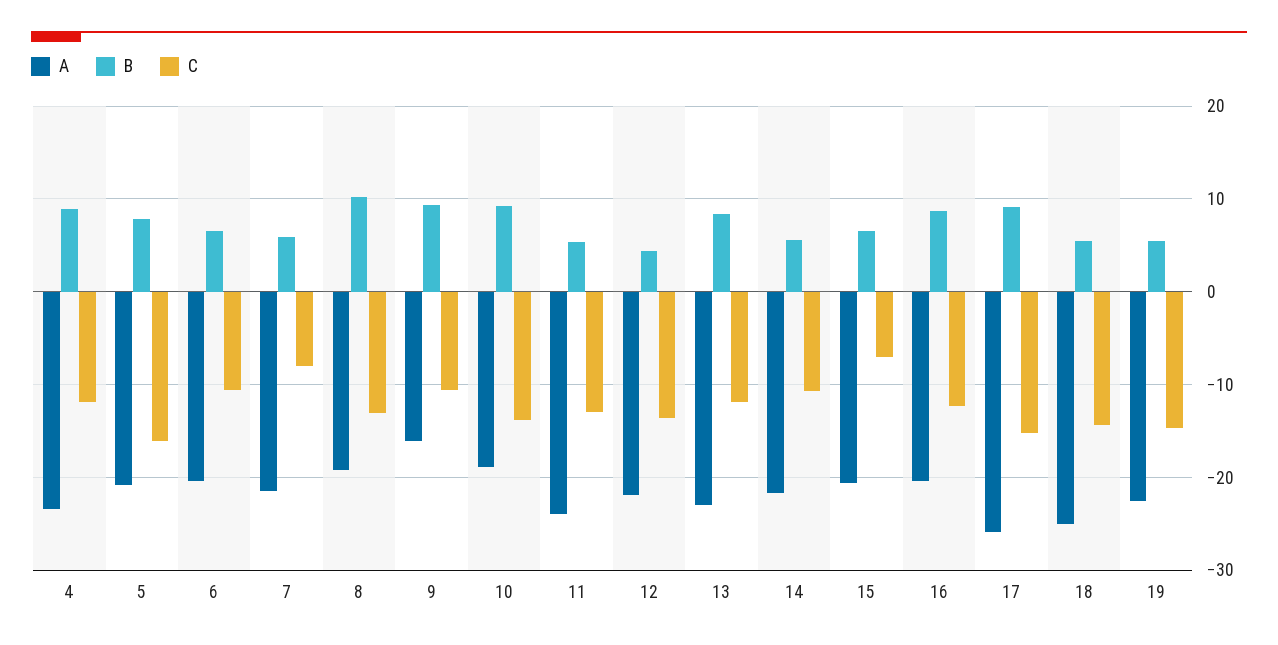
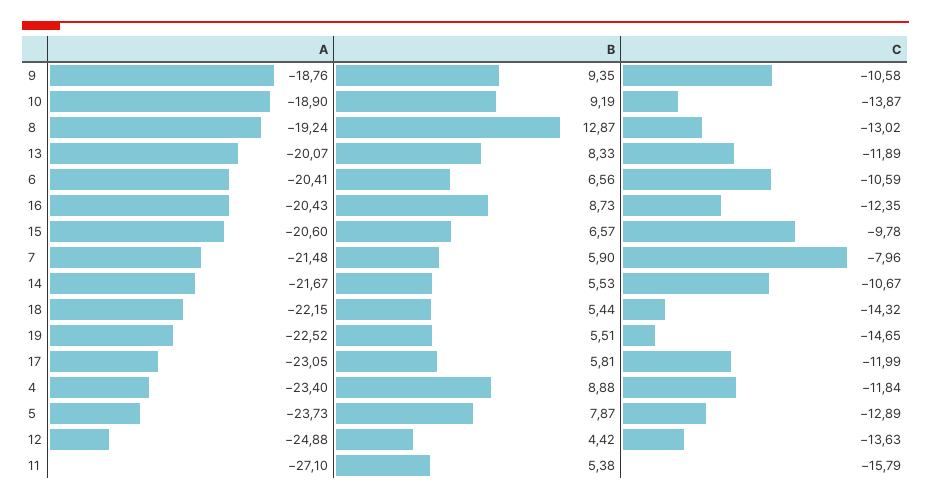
  {
    "A": {
      "4": -23.4,
-     "5": -21,
+     "5": -23.73,
      "6": -20.41,
      "7": -21.48,
      "8": -19.24,
-     "9": -16,
+     "9": -18.76,
      "10": -18.9,
-     "11": -24,
+     "11": -27.1,
-     "12": -22,
+     "12": -24.88,
-     "13": -23,
+     "13": -20.07,
      "14": -21.67,
      "15": -20.6,
      "16": -20.43,
-     "17": -26,
+     "17": -23.05,
-     "18": -25,
+     "18": -22.15,
      "19": -22.52
    },
    "B": {
      "4": 8.88,
      "5": 7.87,
      "6": 6.56,
      "7": 5.9,
-     "8": 10,
+     "8": 12.87,
      "9": 9.35,
      "10": 9.19,
      "11": 5.38,
      "12": 4.42,
      "13": 8.33,
      "14": 5.53,
      "15": 6.57,
      "16": 8.73,
-     "17": 9,
+     "17": 5.81,
      "18": 5.44,
      "19": 5.51
    },
    "C": {
      "4": -11.84,
-     "5": -16,
+     "5": -12.89,
      "6": -10.59,
      "7": -7.96,
      "8": -13.02,
      "9": -10.58,
      "10": -13.87,
-     "11": -13,
+     "11": -15.79,
      "12": -13.63,
      "13": -11.89,
      "14": -10.67,
-     "15": -7,
+     "15": -9.78,
      "16": -12.35,
-     "17": -15,
+     "17": -11.99,
      "18": -14.32,
      "19": -14.65
    }
  }

